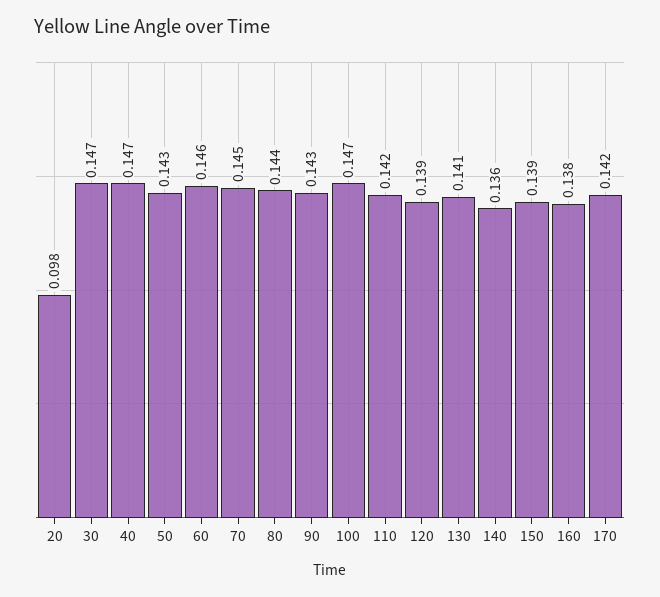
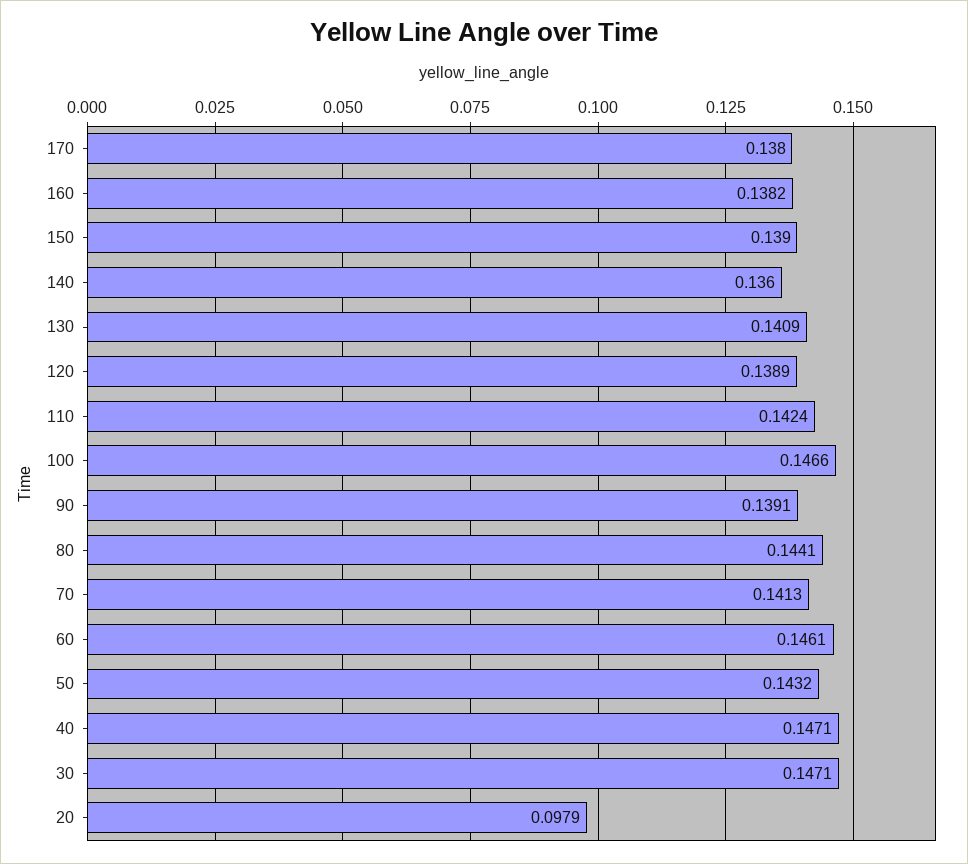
  {
    "20": 0.0979,
    "30": 0.1471,
    "40": 0.1471,
    "50": 0.1432,
    "60": 0.1461,
-   "70": 0.145,
+   "70": 0.1413,
    "80": 0.1441,
-   "90": 0.143,
+   "90": 0.1391,
    "100": 0.1466,
    "110": 0.1424,
    "120": 0.1389,
    "130": 0.1409,
    "140": 0.136,
    "150": 0.139,
    "160": 0.1382,
-   "170": 0.142
+   "170": 0.138
  }

